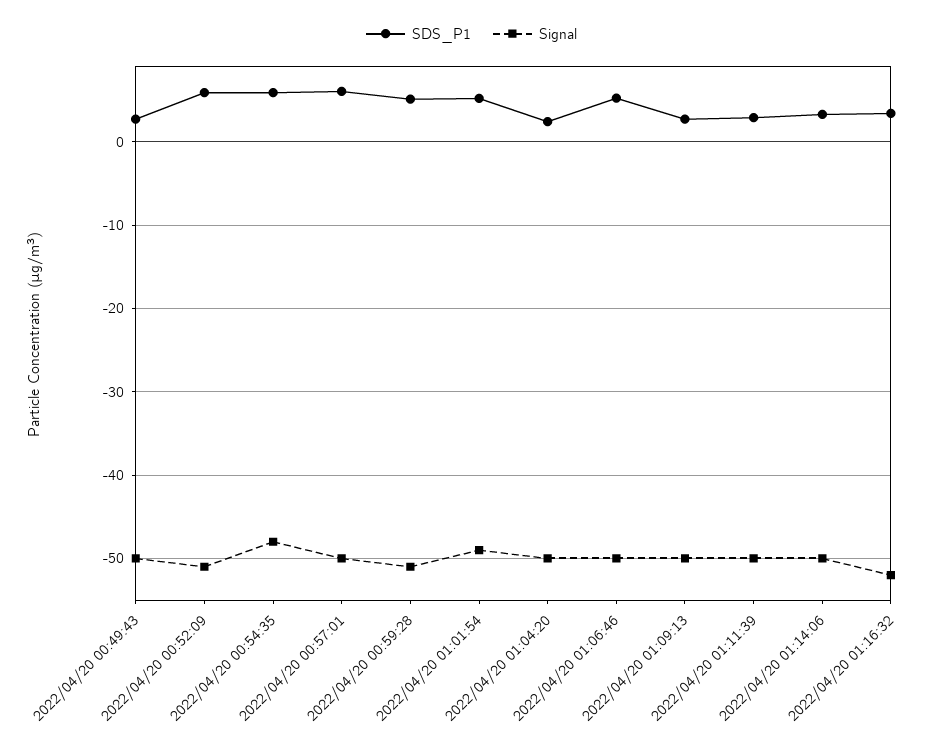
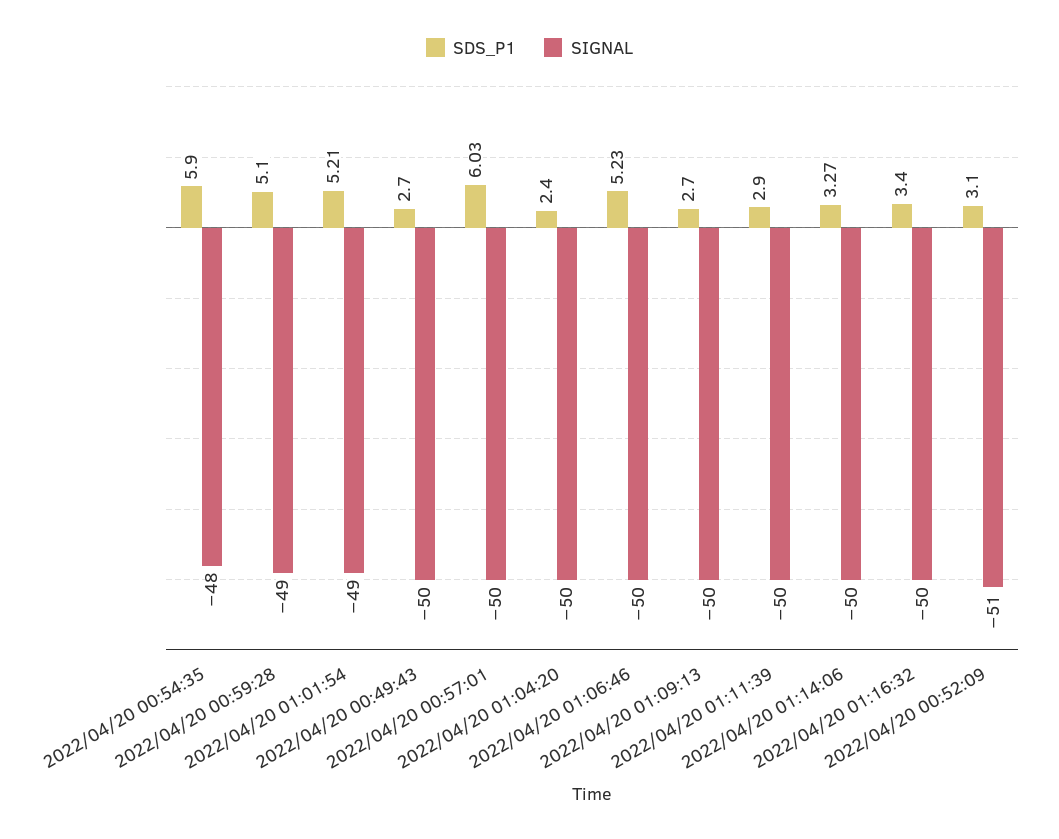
  {
    "SDS_P1": {
      "2022/04/20 00:49:43": 2.7,
-     "2022/04/20 00:52:09": 6,
+     "2022/04/20 00:52:09": 3.1,
      "2022/04/20 00:54:35": 5.9,
      "2022/04/20 00:57:01": 6.03,
      "2022/04/20 00:59:28": 5.1,
      "2022/04/20 01:01:54": 5.21,
      "2022/04/20 01:04:20": 2.4,
      "2022/04/20 01:06:46": 5.23,
      "2022/04/20 01:09:13": 2.7,
      "2022/04/20 01:11:39": 2.9,
      "2022/04/20 01:14:06": 3.27,
      "2022/04/20 01:16:32": 3.4
    },
    "Signal": {
      "2022/04/20 00:49:43": -50,
      "2022/04/20 00:52:09": -51,
      "2022/04/20 00:54:35": -48,
      "2022/04/20 00:57:01": -50,
-     "2022/04/20 00:59:28": -51,
+     "2022/04/20 00:59:28": -49,
      "2022/04/20 01:01:54": -49,
      "2022/04/20 01:04:20": -50,
      "2022/04/20 01:06:46": -50,
      "2022/04/20 01:09:13": -50,
      "2022/04/20 01:11:39": -50,
      "2022/04/20 01:14:06": -50,
-     "2022/04/20 01:16:32": -52
+     "2022/04/20 01:16:32": -50
    }
  }

